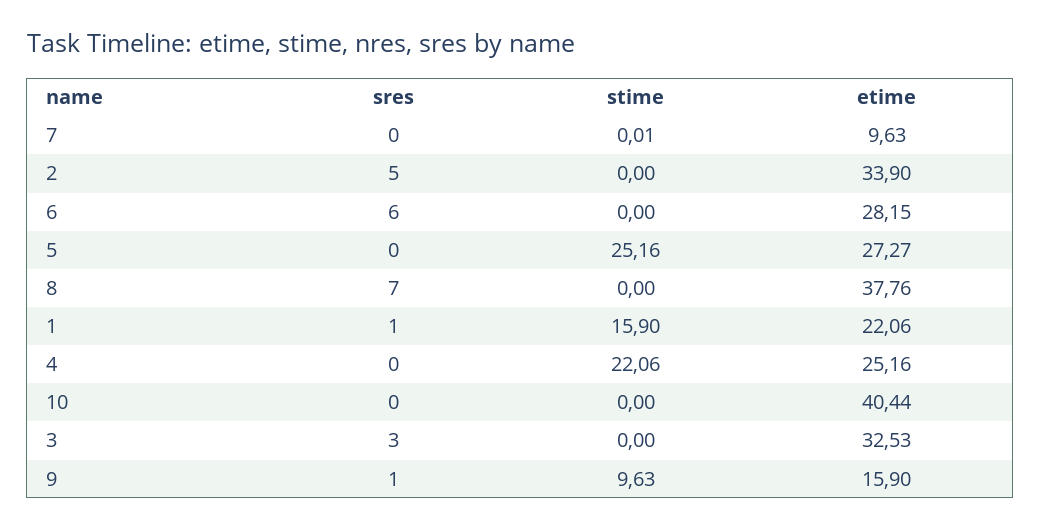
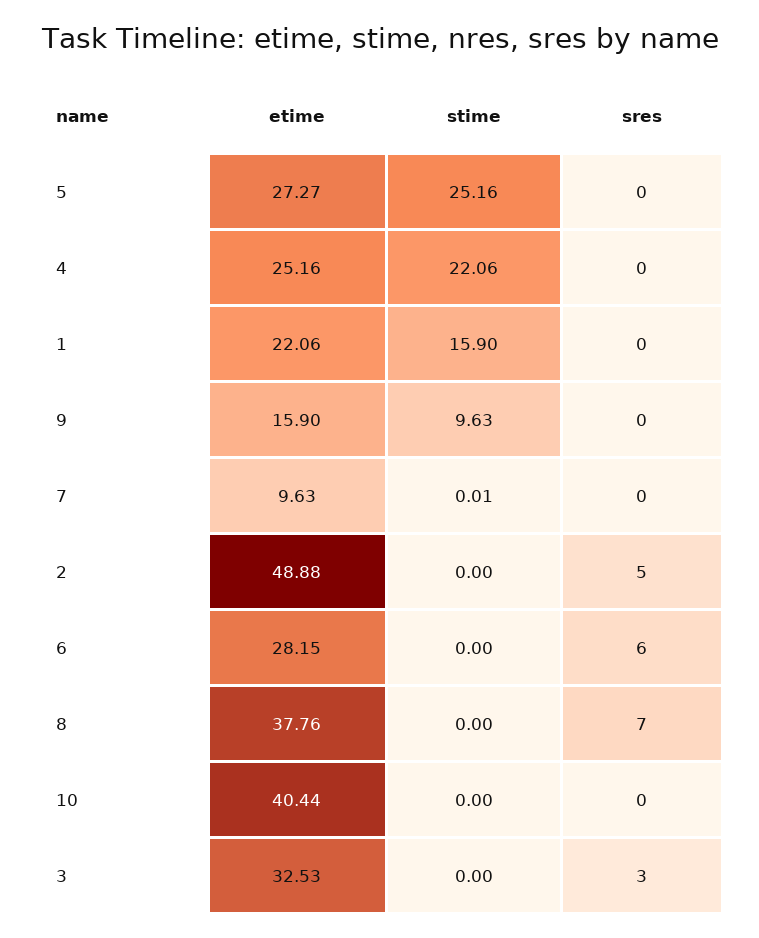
  {
    "sres": {
      "7": 0,
      "2": 5,
      "6": 6,
      "5": 0,
      "8": 7,
-     "1": 1,
+     "1": 0,
      "4": 0,
      "10": 0,
      "3": 3,
-     "9": 1
+     "9": 0
    },
    "stime": {
      "7": 0.01,
      "2": 0,
      "6": 0,
      "5": 25.16,
      "8": 0,
      "1": 15.9,
      "4": 22.06,
      "10": 0,
      "3": 0,
      "9": 9.63
    },
    "etime": {
      "7": 9.63,
-     "2": 33.9,
+     "2": 48.88,
      "6": 28.15,
      "5": 27.27,
      "8": 37.76,
      "1": 22.06,
      "4": 25.16,
      "10": 40.44,
      "3": 32.53,
      "9": 15.9
    }
  }

